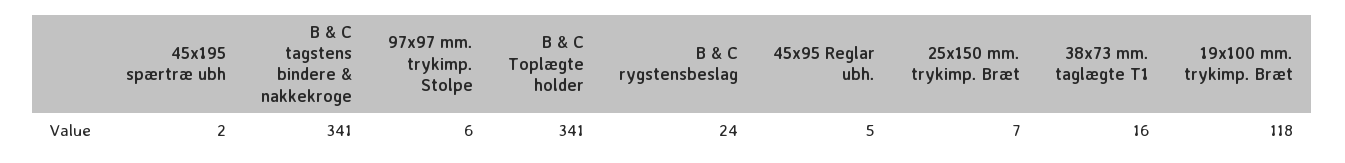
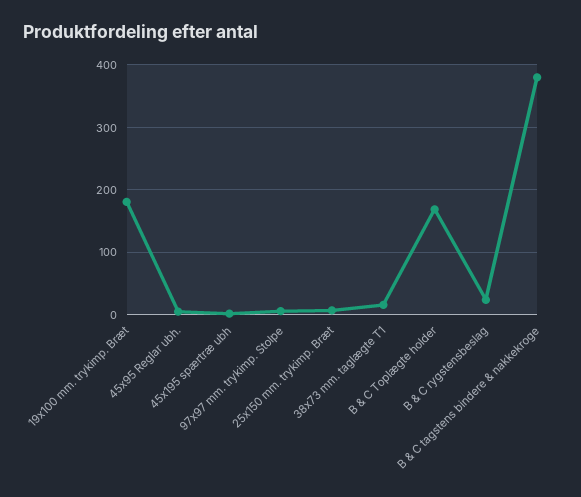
  {
    "45x195 spærtræ ubh": 2,
-   "B & C tagstens bindere & nakkekroge": 341,
+   "B & C tagstens bindere & nakkekroge": 380,
    "97x97 mm. trykimp. Stolpe": 6,
-   "B & C Toplægte holder": 341,
+   "B & C Toplægte holder": 170,
    "B & C rygstensbeslag": 24,
    "45x95 Reglar ubh.": 5,
    "25x150 mm. trykimp. Bræt": 7,
    "38x73 mm. taglægte T1": 16,
-   "19x100 mm. trykimp. Bræt": 118
+   "19x100 mm. trykimp. Bræt": 180
  }

